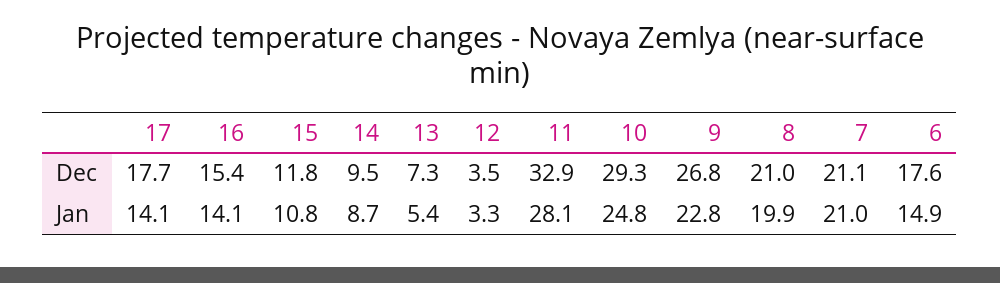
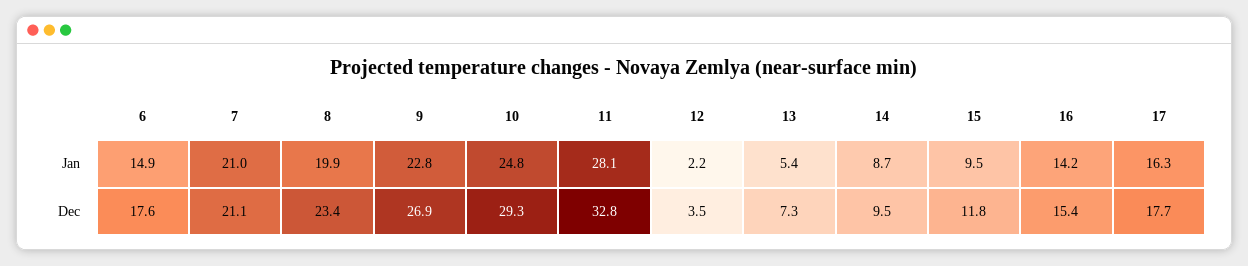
  {
    "17": {
      "Dec": 17.7,
-     "Jan": 14.1
+     "Jan": 16.3
    },
    "16": {
      "Dec": 15.4,
-     "Jan": 14.1
+     "Jan": 14.2
    },
    "15": {
      "Dec": 11.8,
-     "Jan": 10.8
+     "Jan": 9.5
    },
    "14": {
      "Dec": 9.5,
      "Jan": 8.7
    },
    "13": {
      "Dec": 7.3,
      "Jan": 5.4
    },
    "12": {
      "Dec": 3.5,
-     "Jan": 3.3
+     "Jan": 2.2
    },
    "11": {
-     "Dec": 32.9,
+     "Dec": 32.8,
      "Jan": 28.1
    },
    "10": {
      "Dec": 29.3,
      "Jan": 24.8
    },
    "9": {
-     "Dec": 26.8,
+     "Dec": 26.9,
      "Jan": 22.8
    },
    "8": {
-     "Dec": 21,
+     "Dec": 23.4,
      "Jan": 19.9
    },
    "7": {
      "Dec": 21.1,
      "Jan": 21
    },
    "6": {
      "Dec": 17.6,
      "Jan": 14.9
    }
  }

